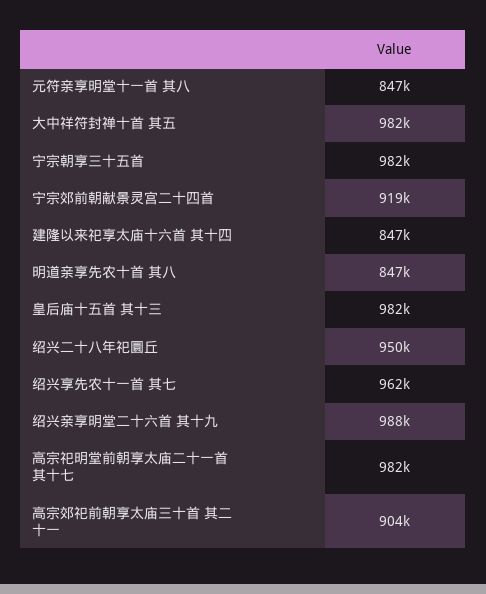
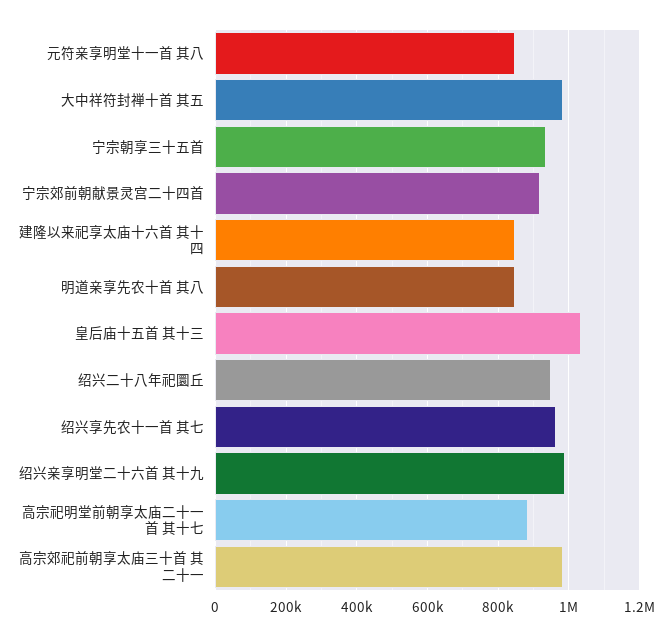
  {
    "元符亲享明堂十一首 其八": 847000,
    "大中祥符封禅十首 其五": 982000,
-   "宁宗朝享三十五首": 982000,
+   "宁宗朝享三十五首": 940000,
    "宁宗郊前朝献景灵宫二十四首": 919000,
    "建隆以来祀享太庙十六首 其十四": 847000,
    "明道亲享先农十首 其八": 847000,
-   "皇后庙十五首 其十三": 982000,
+   "皇后庙十五首 其十三": 1040000,
    "绍兴二十八年祀圜丘": 950000,
    "绍兴享先农十一首 其七": 962000,
    "绍兴亲享明堂二十六首 其十九": 988000,
-   "高宗祀明堂前朝享太庙二十一首 其十七": 982000,
+   "高宗祀明堂前朝享太庙二十一首 其十七": 880000,
-   "高宗郊祀前朝享太庙三十首 其二十一": 904000
+   "高宗郊祀前朝享太庙三十首 其二十一": 980000
  }

